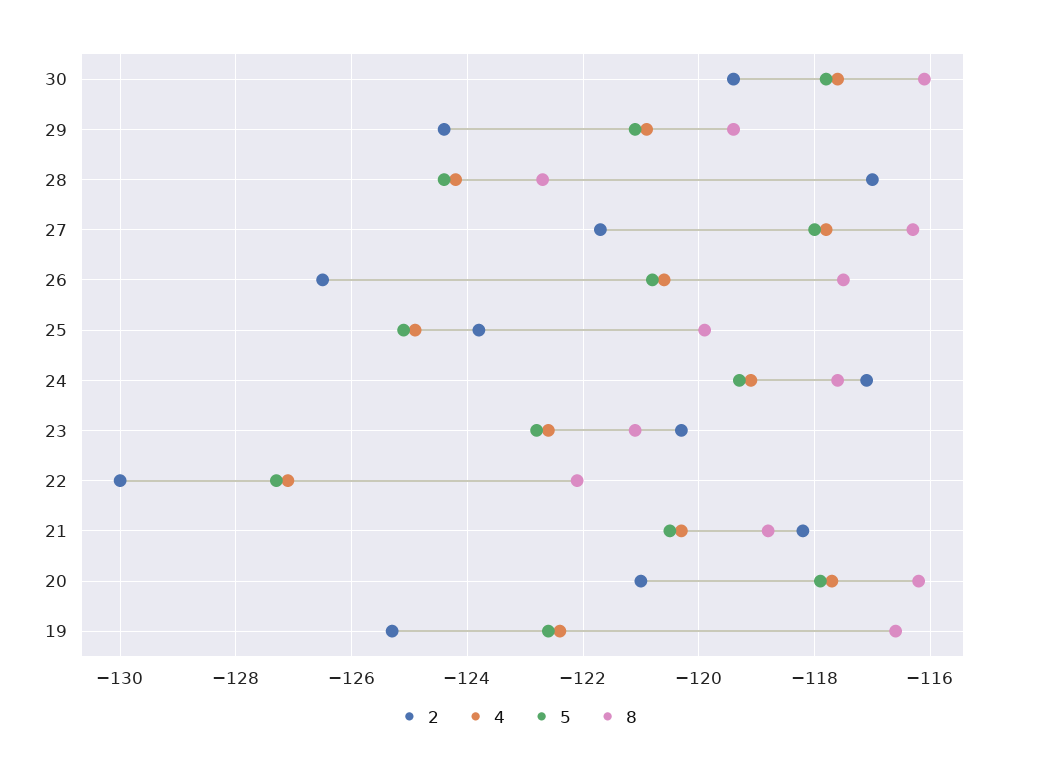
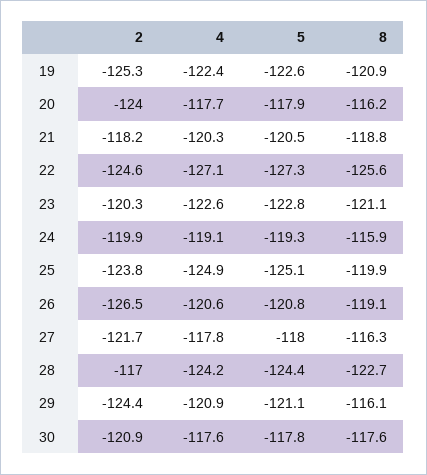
  {
    "2": {
-     "30": -119.5,
+     "30": -120.9,
      "29": -124.4,
      "28": -117,
      "27": -121.7,
      "26": -126.5,
      "25": -123.8,
-     "24": -117,
+     "24": -119.9,
      "23": -120.3,
-     "22": -130,
+     "22": -124.6,
      "21": -118.2,
-     "20": -121,
+     "20": -124,
      "19": -125.3
    },
    "4": {
      "30": -117.6,
      "29": -120.9,
      "28": -124.2,
      "27": -117.8,
      "26": -120.6,
      "25": -124.9,
      "24": -119.1,
      "23": -122.6,
      "22": -127.1,
      "21": -120.3,
      "20": -117.7,
      "19": -122.4
    },
    "5": {
      "30": -117.8,
      "29": -121.1,
      "28": -124.4,
      "27": -118,
      "26": -120.8,
      "25": -125.1,
      "24": -119.3,
      "23": -122.8,
      "22": -127.3,
      "21": -120.5,
      "20": -117.9,
      "19": -122.6
    },
    "8": {
-     "30": -116,
+     "30": -117.6,
-     "29": -119.5,
+     "29": -116.1,
      "28": -122.7,
      "27": -116.3,
-     "26": -117.5,
+     "26": -119.1,
      "25": -119.9,
-     "24": -117.5,
+     "24": -115.9,
      "23": -121.1,
-     "22": -122,
+     "22": -125.6,
      "21": -118.8,
      "20": -116.2,
-     "19": -116.5
+     "19": -120.9
    }
  }

